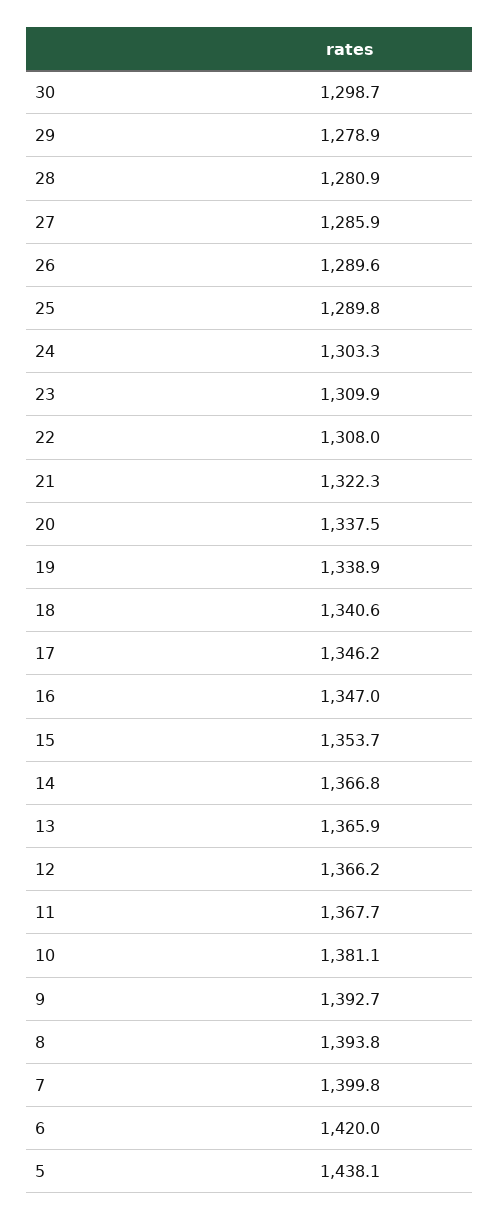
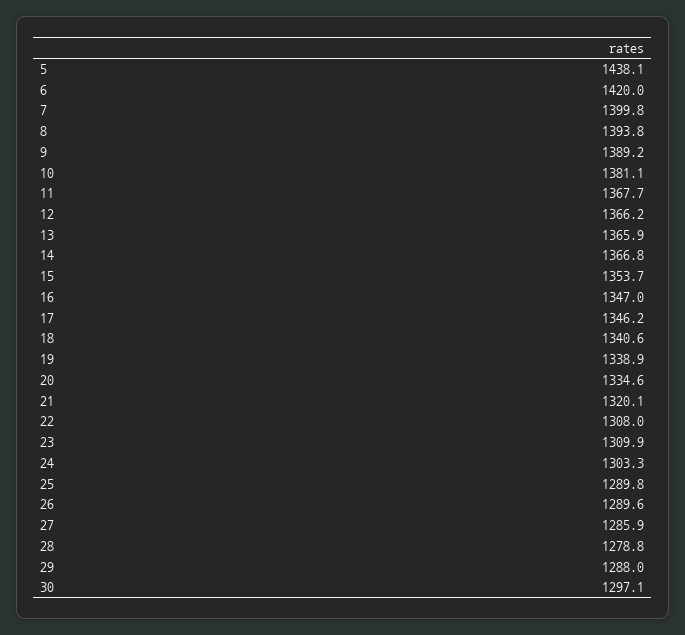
  {
-   "30": 1298.7,
+   "30": 1297.1,
-   "29": 1278.9,
+   "29": 1288,
-   "28": 1280.9,
+   "28": 1278.8,
    "27": 1285.9,
    "26": 1289.6,
    "25": 1289.8,
    "24": 1303.3,
    "23": 1309.9,
    "22": 1308,
-   "21": 1322.3,
+   "21": 1320.1,
-   "20": 1337.5,
+   "20": 1334.6,
    "19": 1338.9,
    "18": 1340.6,
    "17": 1346.2,
    "16": 1347,
    "15": 1353.7,
    "14": 1366.8,
    "13": 1365.9,
    "12": 1366.2,
    "11": 1367.7,
    "10": 1381.1,
-   "9": 1392.7,
+   "9": 1389.2,
    "8": 1393.8,
    "7": 1399.8,
    "6": 1420,
    "5": 1438.1
  }

